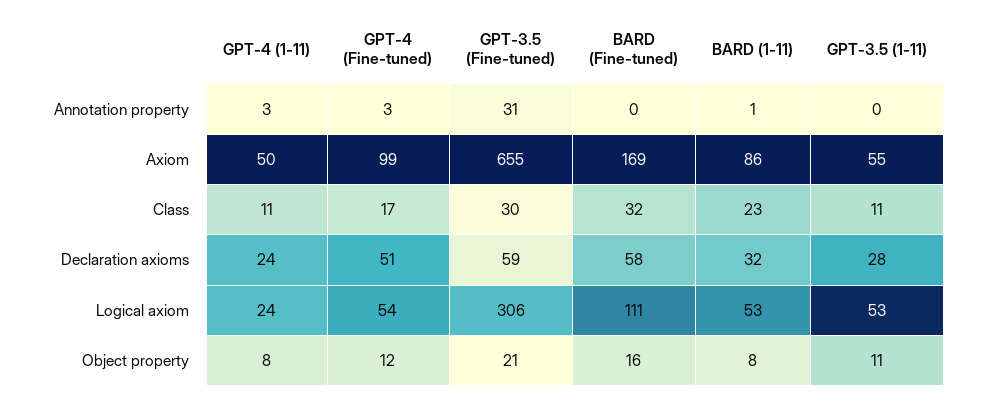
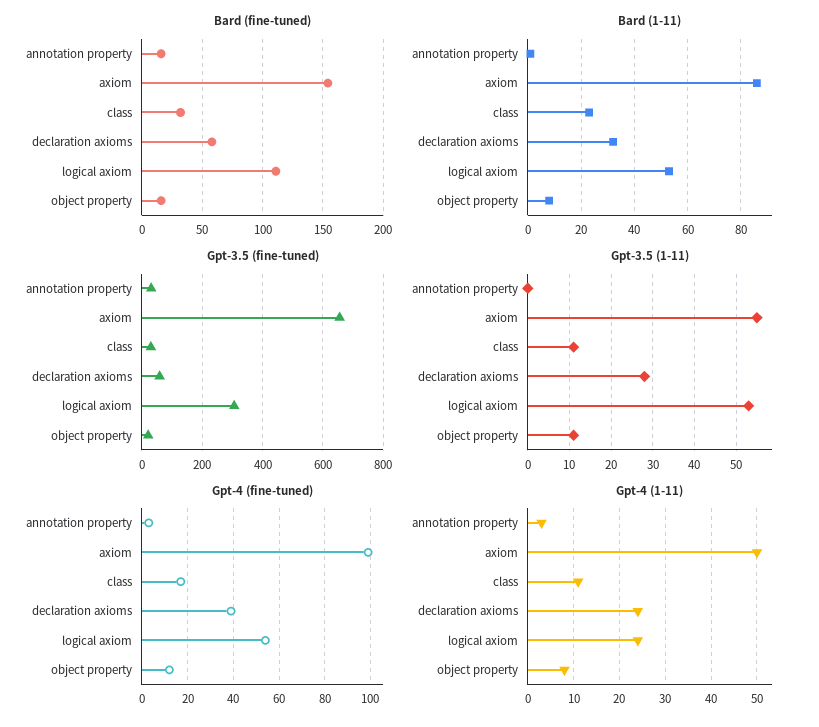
  {
    "GPT-4 (1-11)": {
      "Annotation property": 3,
      "Axiom": 50,
      "Class": 11,
      "Declaration axioms": 24,
      "Logical axiom": 24,
      "Object property": 8
    },
    "GPT-4 (Fine-tuned)": {
      "Annotation property": 3,
      "Axiom": 99,
      "Class": 17,
-     "Declaration axioms": 51,
+     "Declaration axioms": 40,
      "Logical axiom": 54,
      "Object property": 12
    },
    "GPT-3.5 (Fine-tuned)": {
      "Annotation property": 31,
      "Axiom": 655,
      "Class": 30,
      "Declaration axioms": 59,
      "Logical axiom": 306,
      "Object property": 21
    },
    "BARD (Fine-tuned)": {
-     "Annotation property": 0,
+     "Annotation property": 15,
-     "Axiom": 169,
+     "Axiom": 155,
      "Class": 32,
      "Declaration axioms": 58,
      "Logical axiom": 111,
      "Object property": 16
    },
    "BARD (1-11)": {
      "Annotation property": 1,
      "Axiom": 86,
      "Class": 23,
      "Declaration axioms": 32,
      "Logical axiom": 53,
      "Object property": 8
    },
    "GPT-3.5 (1-11)": {
      "Annotation property": 0,
      "Axiom": 55,
      "Class": 11,
      "Declaration axioms": 28,
      "Logical axiom": 53,
      "Object property": 11
    }
  }

